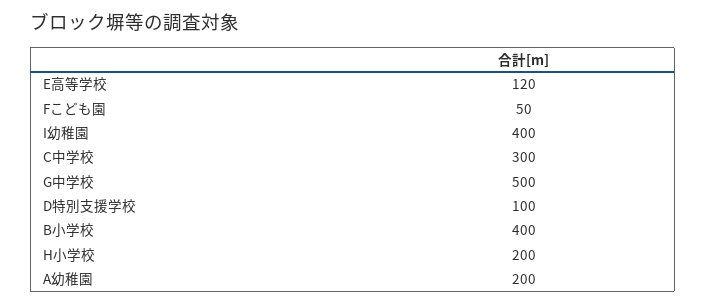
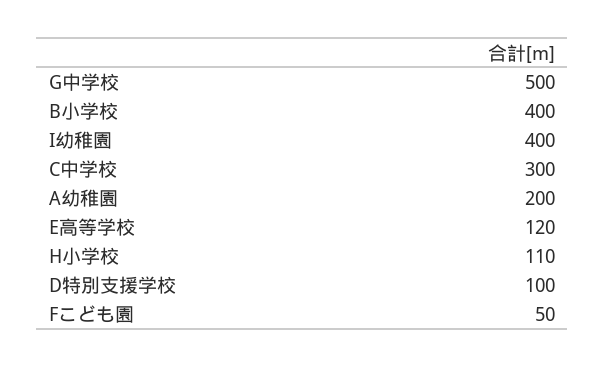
  {
    "E高等学校": 120,
    "Fこども園": 50,
    "I幼稚園": 400,
    "C中学校": 300,
    "G中学校": 500,
    "D特別支援学校": 100,
    "B小学校": 400,
-   "H小学校": 200,
+   "H小学校": 110,
    "A幼稚園": 200
  }

